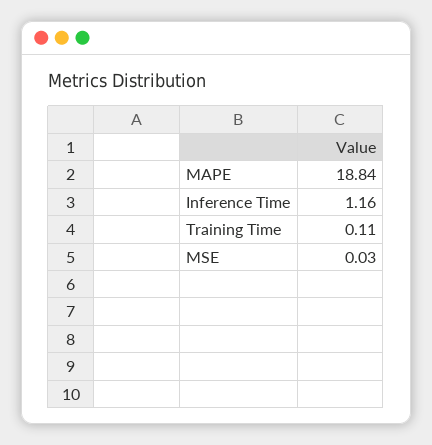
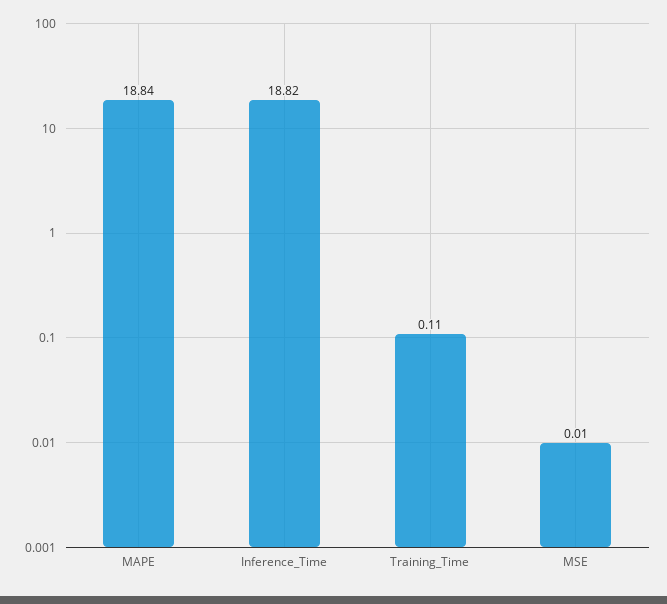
  {
    "MAPE": 18.84,
-   "Inference Time": 1.16,
+   "Inference Time": 18.82,
    "Training Time": 0.11,
-   "MSE": 0.03
+   "MSE": 0.01
  }

